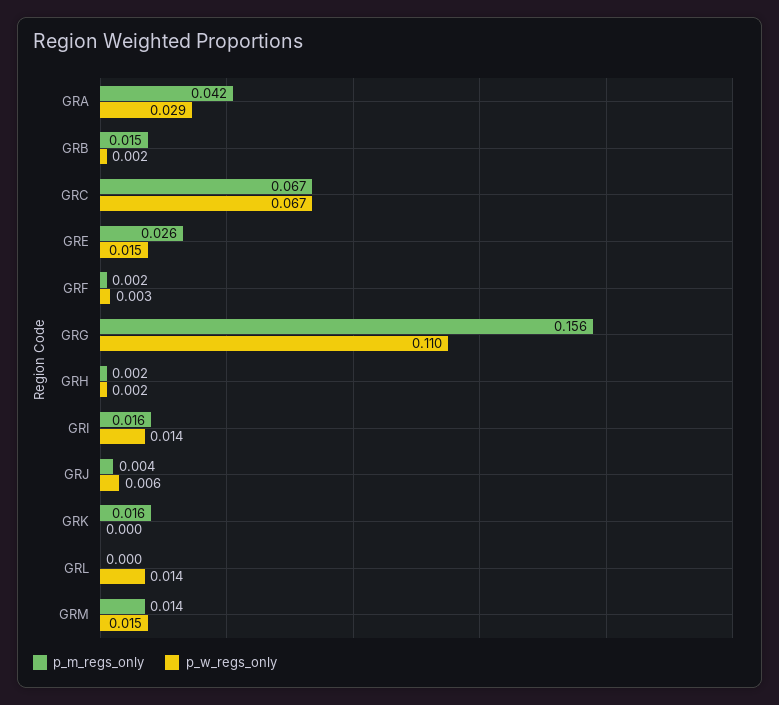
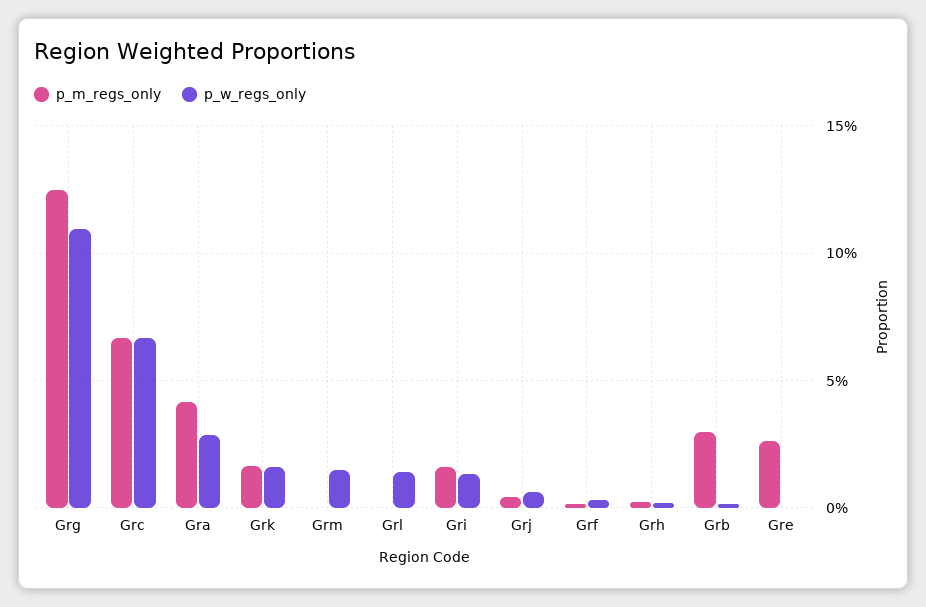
  {
    "p_m_regs_only": {
      "GRA": 0.042,
-     "GRB": 0.015,
+     "GRB": 0.03,
      "GRC": 0.067,
      "GRE": 0.026,
      "GRF": 0.002,
-     "GRG": 0.156,
+     "GRG": 0.125,
      "GRH": 0.002,
      "GRI": 0.016,
      "GRJ": 0.004,
      "GRK": 0.016,
      "GRL": 0,
-     "GRM": 0.014
+     "GRM": 0
    },
    "p_w_regs_only": {
      "GRA": 0.029,
      "GRB": 0.002,
      "GRC": 0.067,
-     "GRE": 0.015,
+     "GRE": 0,
      "GRF": 0.003,
      "GRG": 0.11,
      "GRH": 0.002,
      "GRI": 0.014,
      "GRJ": 0.006,
-     "GRK": 0,
+     "GRK": 0.015,
      "GRL": 0.014,
      "GRM": 0.015
    }
  }

